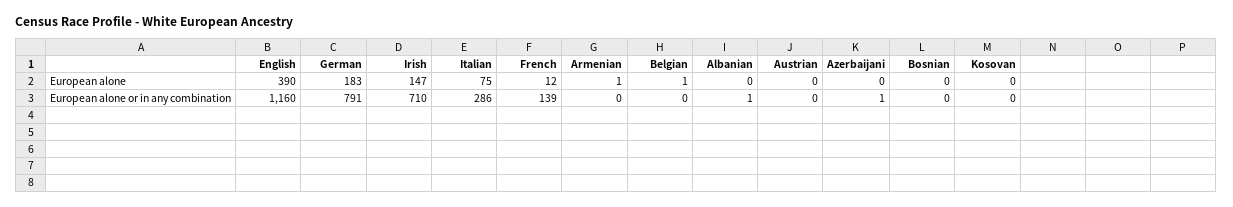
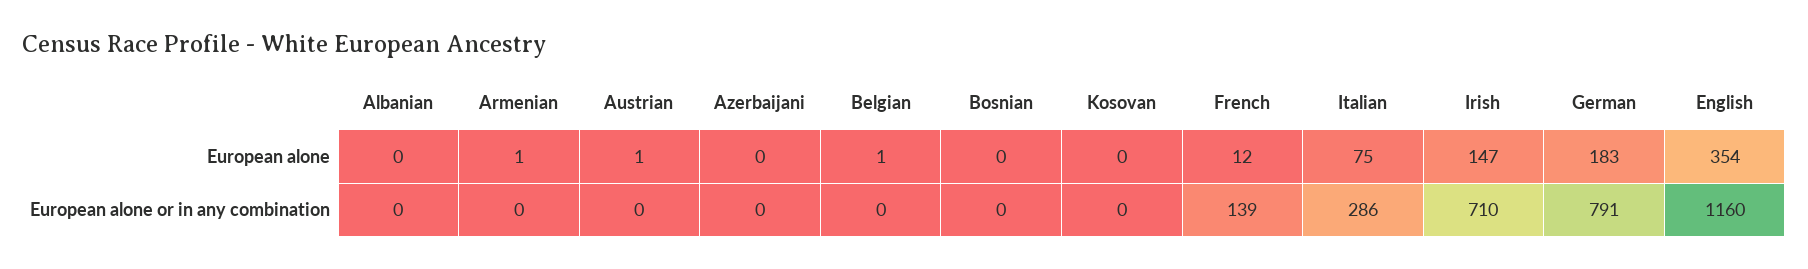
  {
    "English": {
-     "European alone": 390,
+     "European alone": 354,
      "European alone or in any combination": 1160
    },
    "German": {
      "European alone": 183,
      "European alone or in any combination": 791
    },
    "Irish": {
      "European alone": 147,
      "European alone or in any combination": 710
    },
    "Italian": {
      "European alone": 75,
      "European alone or in any combination": 286
    },
    "French": {
      "European alone": 12,
      "European alone or in any combination": 139
    },
    "Armenian": {
      "European alone": 1,
      "European alone or in any combination": 0
    },
    "Belgian": {
      "European alone": 1,
      "European alone or in any combination": 0
    },
    "Albanian": {
      "European alone": 0,
-     "European alone or in any combination": 1
+     "European alone or in any combination": 0
    },
    "Austrian": {
-     "European alone": 0,
+     "European alone": 1,
      "European alone or in any combination": 0
    },
    "Azerbaijani": {
      "European alone": 0,
-     "European alone or in any combination": 1
+     "European alone or in any combination": 0
    },
    "Bosnian": {
      "European alone": 0,
      "European alone or in any combination": 0
    },
    "Kosovan": {
      "European alone": 0,
      "European alone or in any combination": 0
    }
  }

